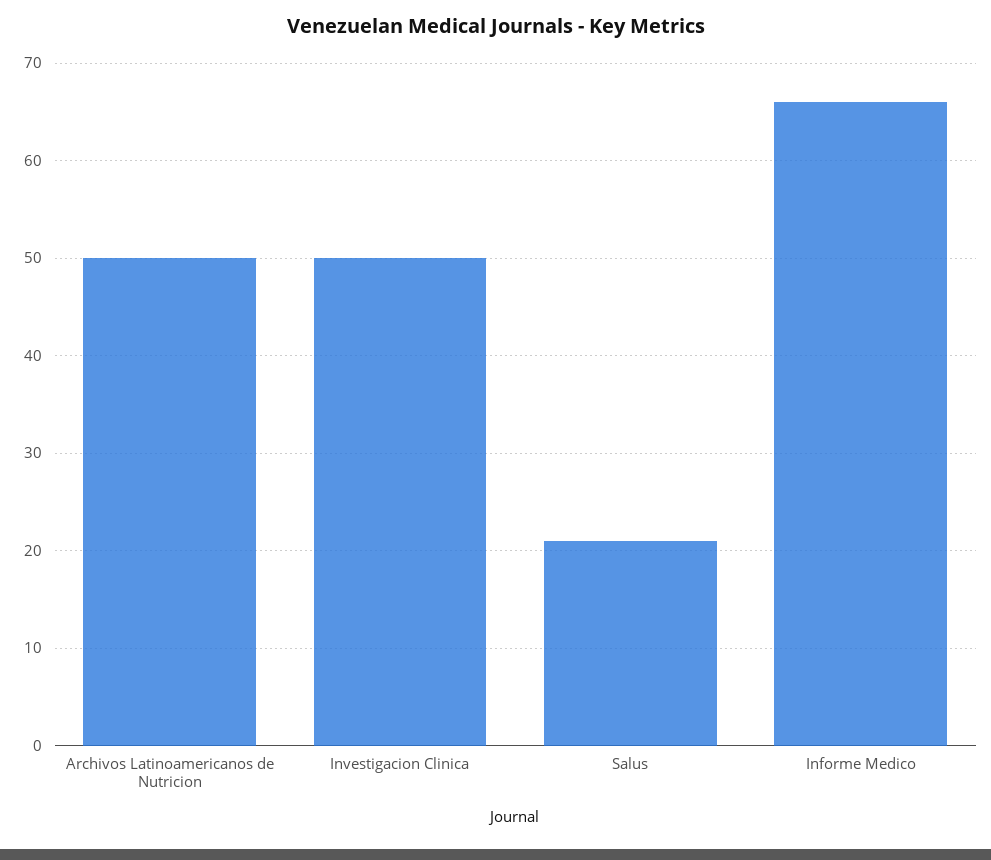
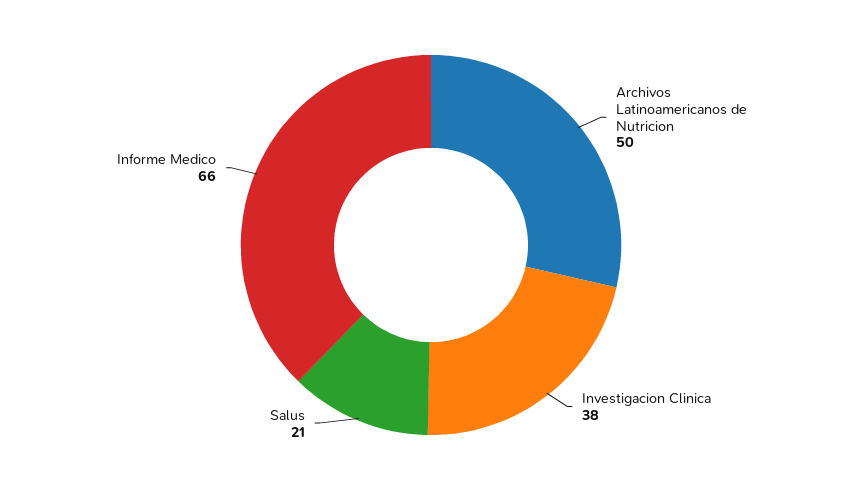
  {
    "Archivos Latinoamericanos de Nutricion": 50,
-   "Investigacion Clinica": 50,
+   "Investigacion Clinica": 38,
    "Salus": 21,
    "Informe Medico": 66
  }

